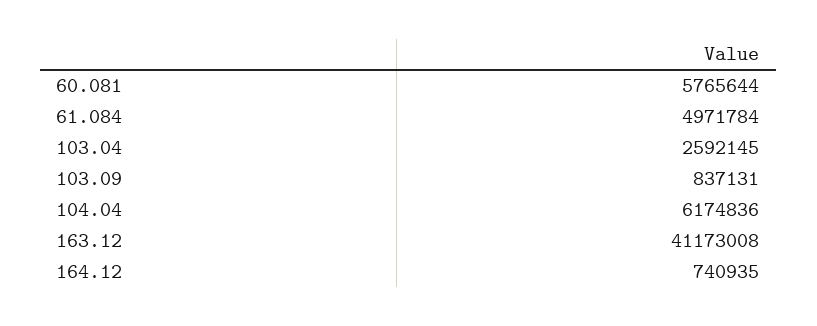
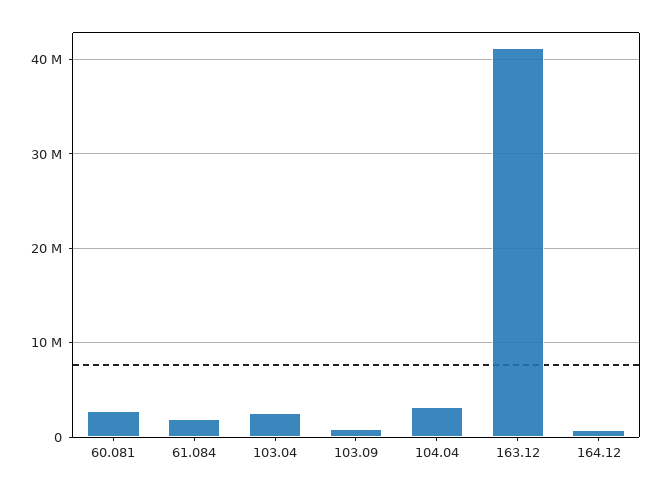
  {
-   "60.081": 5765644,
+   "60.081": 3000000,
-   "61.084": 4971784,
+   "61.084": 2000000,
    "103.04": 2592145,
    "103.09": 837131,
-   "104.04": 6174836,
+   "104.04": 3000000,
    "163.12": 41173008,
    "164.12": 740935
  }

